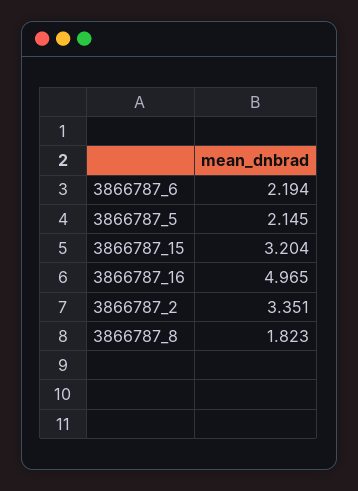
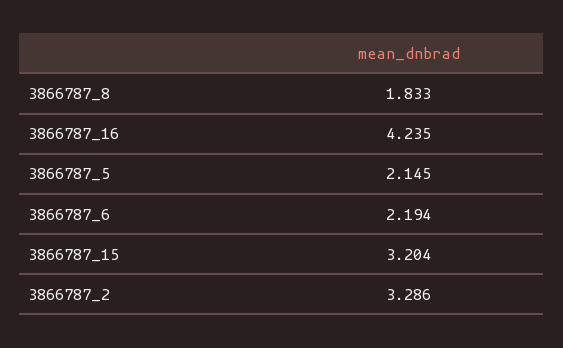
  {
    "3866787_6": 2.194,
    "3866787_5": 2.145,
    "3866787_15": 3.204,
-   "3866787_16": 4.965,
+   "3866787_16": 4.235,
-   "3866787_2": 3.351,
+   "3866787_2": 3.286,
-   "3866787_8": 1.823
+   "3866787_8": 1.833
  }

